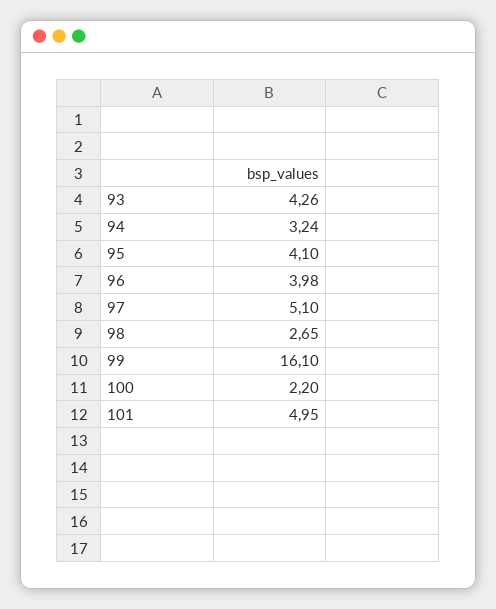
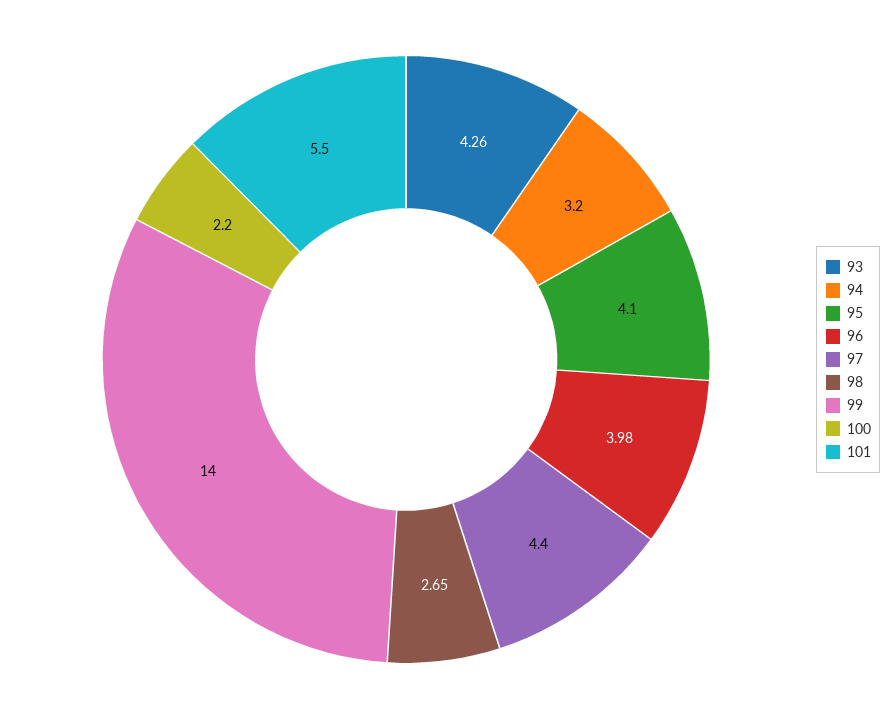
  {
    "93": 4.26,
-   "94": 3.24,
+   "94": 3.2,
    "95": 4.1,
    "96": 3.98,
-   "97": 5.1,
+   "97": 4.4,
    "98": 2.65,
-   "99": 16.1,
+   "99": 14,
    "100": 2.2,
-   "101": 4.95
+   "101": 5.5
  }

